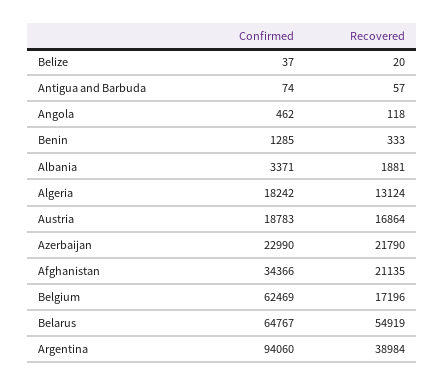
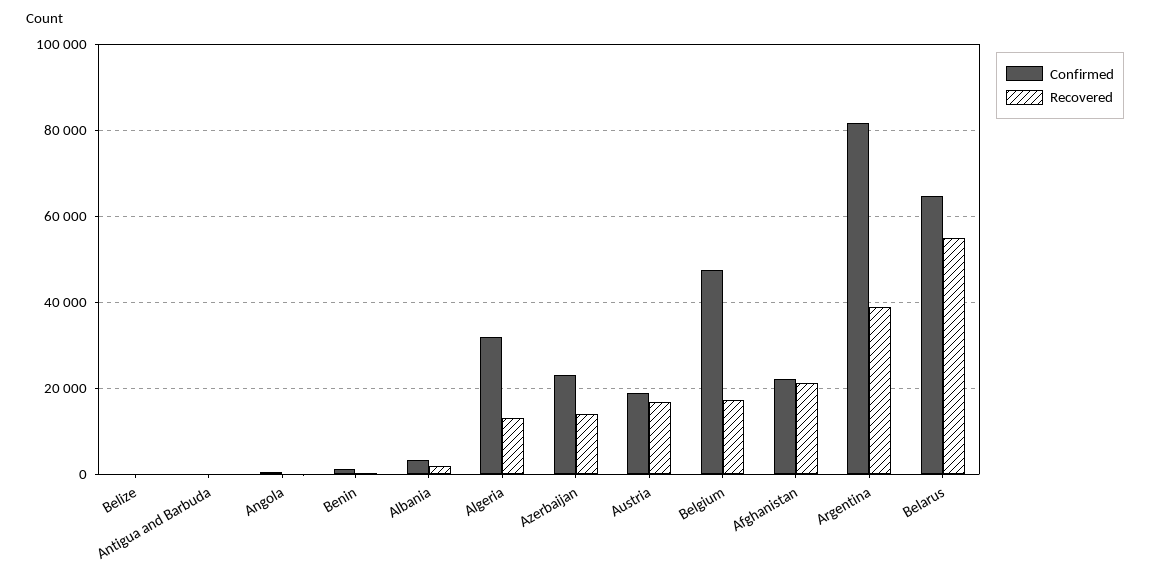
  {
    "Confirmed": {
      "Belize": 37,
      "Antigua and Barbuda": 74,
      "Angola": 462,
      "Benin": 1285,
      "Albania": 3371,
-     "Algeria": 18242,
+     "Algeria": 32000,
      "Austria": 18783,
      "Azerbaijan": 22990,
-     "Afghanistan": 34366,
+     "Afghanistan": 22000,
-     "Belgium": 62469,
+     "Belgium": 48000,
      "Belarus": 64767,
-     "Argentina": 94060
+     "Argentina": 82000
    },
    "Recovered": {
      "Belize": 20,
      "Antigua and Barbuda": 57,
      "Angola": 118,
      "Benin": 333,
      "Albania": 1881,
      "Algeria": 13124,
      "Austria": 16864,
-     "Azerbaijan": 21790,
+     "Azerbaijan": 14000,
      "Afghanistan": 21135,
      "Belgium": 17196,
      "Belarus": 54919,
      "Argentina": 38984
    }
  }

